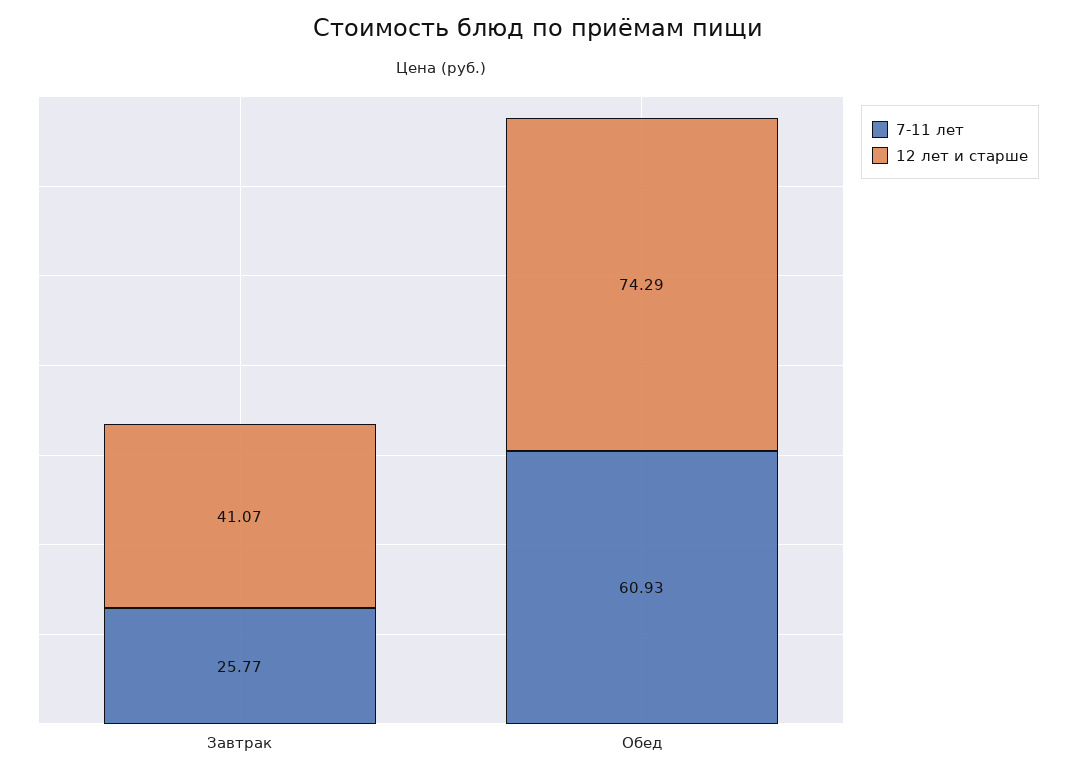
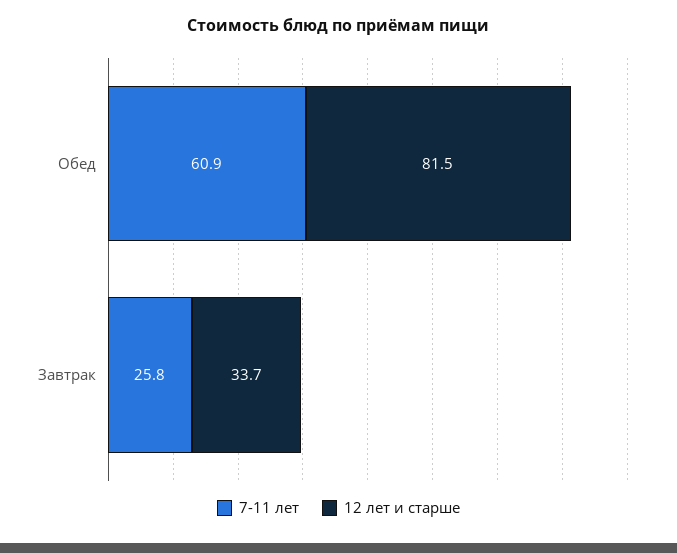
  {
    "7-11 лет": {
      "Завтрак": 25.77,
      "Обед": 60.93
    },
    "12 лет и старше": {
-     "Завтрак": 41.07,
+     "Завтрак": 33.7,
-     "Обед": 74.29
+     "Обед": 81.5
    }
  }

